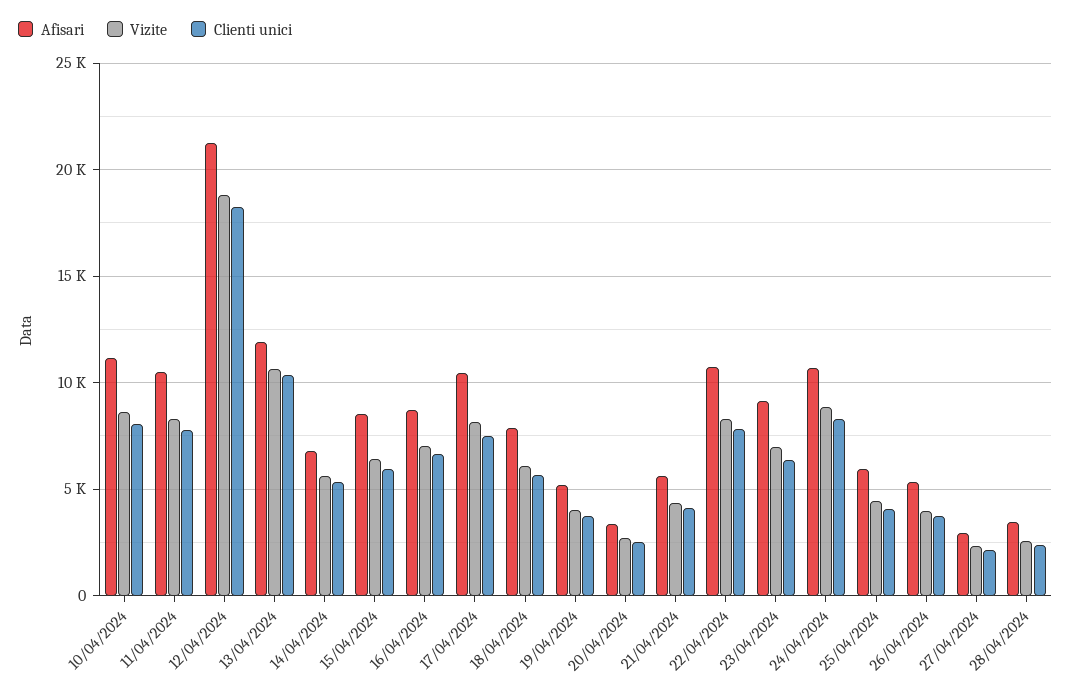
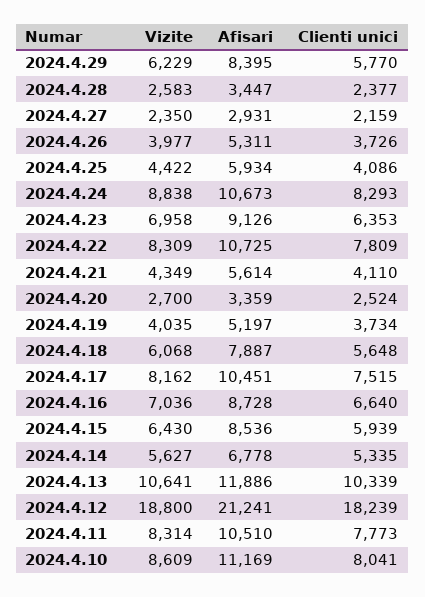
  {
    "Afisari": {
      "10/04/2024": 11169,
      "11/04/2024": 10510,
      "12/04/2024": 21241,
      "13/04/2024": 11886,
      "14/04/2024": 6778,
      "15/04/2024": 8536,
      "16/04/2024": 8728,
      "17/04/2024": 10451,
      "18/04/2024": 7887,
      "19/04/2024": 5197,
      "20/04/2024": 3359,
      "21/04/2024": 5614,
      "22/04/2024": 10725,
      "23/04/2024": 9126,
      "24/04/2024": 10673,
      "25/04/2024": 5934,
      "26/04/2024": 5311,
      "27/04/2024": 2931,
-     "28/04/2024": 3447
+     "28/04/2024": 3447,
+     "2024.4.29": 8395
    },
    "Vizite": {
      "10/04/2024": 8609,
      "11/04/2024": 8314,
      "12/04/2024": 18800,
      "13/04/2024": 10641,
      "14/04/2024": 5627,
      "15/04/2024": 6430,
      "16/04/2024": 7036,
      "17/04/2024": 8162,
      "18/04/2024": 6068,
      "19/04/2024": 4035,
      "20/04/2024": 2700,
      "21/04/2024": 4349,
      "22/04/2024": 8309,
      "23/04/2024": 6958,
      "24/04/2024": 8838,
      "25/04/2024": 4422,
      "26/04/2024": 3977,
      "27/04/2024": 2350,
-     "28/04/2024": 2583
+     "28/04/2024": 2583,
+     "2024.4.29": 6229
    },
    "Clienti unici": {
      "10/04/2024": 8041,
      "11/04/2024": 7773,
      "12/04/2024": 18239,
      "13/04/2024": 10339,
      "14/04/2024": 5335,
      "15/04/2024": 5939,
      "16/04/2024": 6640,
      "17/04/2024": 7515,
      "18/04/2024": 5648,
      "19/04/2024": 3734,
      "20/04/2024": 2524,
      "21/04/2024": 4110,
      "22/04/2024": 7809,
      "23/04/2024": 6353,
      "24/04/2024": 8293,
      "25/04/2024": 4086,
      "26/04/2024": 3726,
      "27/04/2024": 2159,
-     "28/04/2024": 2377
+     "28/04/2024": 2377,
+     "2024.4.29": 5770
    }
  }

